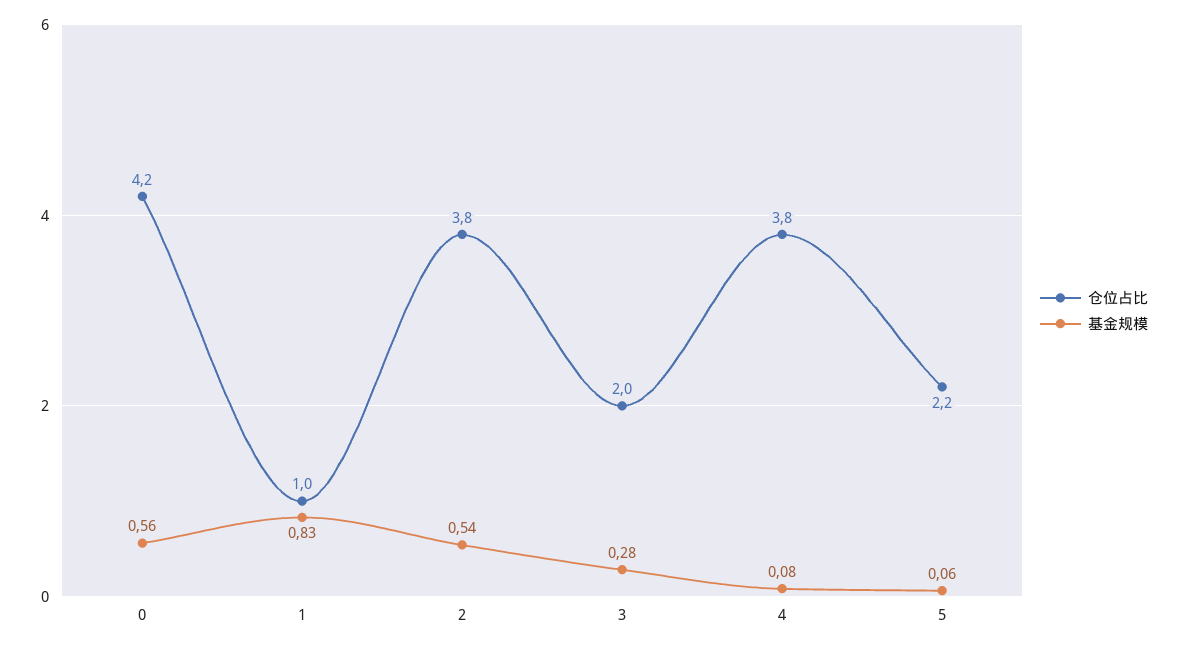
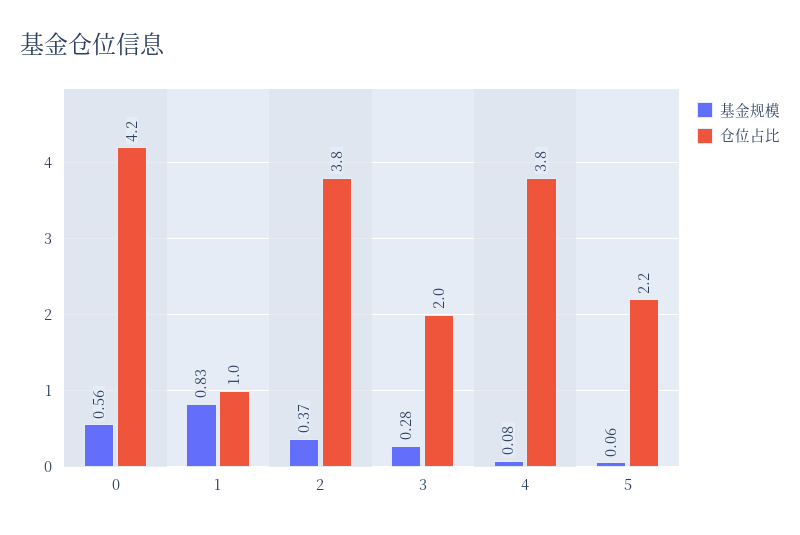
  {
    "仓位占比": {
      "0": 4.2,
      "1": 1,
      "2": 3.8,
      "3": 2,
      "4": 3.8,
      "5": 2.2
    },
    "基金规模": {
      "0": 0.56,
      "1": 0.83,
-     "2": 0.54,
+     "2": 0.37,
      "3": 0.28,
      "4": 0.08,
      "5": 0.06
    }
  }

